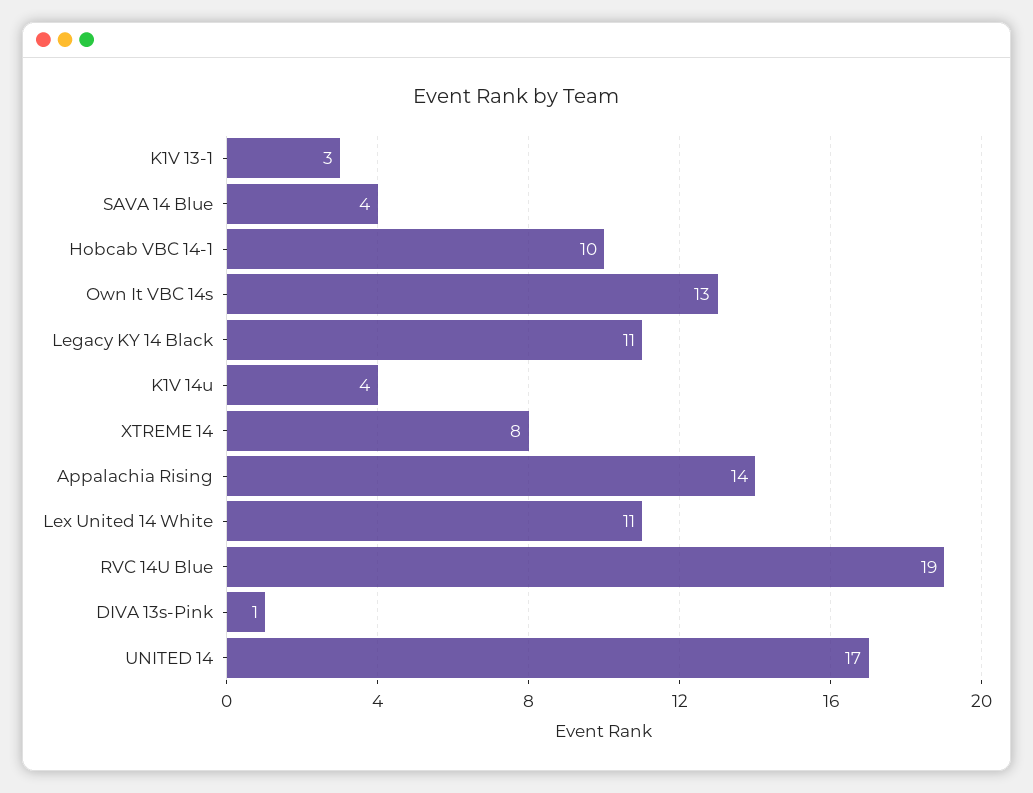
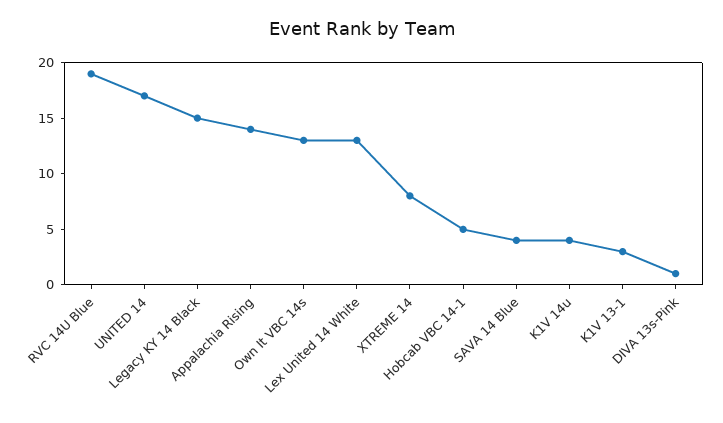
  {
    "K1V 13-1": 3,
    "SAVA 14 Blue": 4,
-   "Hobcab VBC 14-1": 10,
+   "Hobcab VBC 14-1": 5,
    "Own It VBC 14s": 13,
-   "Legacy KY 14 Black": 11,
+   "Legacy KY 14 Black": 15,
    "K1V 14u": 4,
    "XTREME 14": 8,
    "Appalachia Rising": 14,
-   "Lex United 14 White": 11,
+   "Lex United 14 White": 13,
    "RVC 14U Blue": 19,
    "DIVA 13s-Pink": 1,
    "UNITED 14": 17
  }

